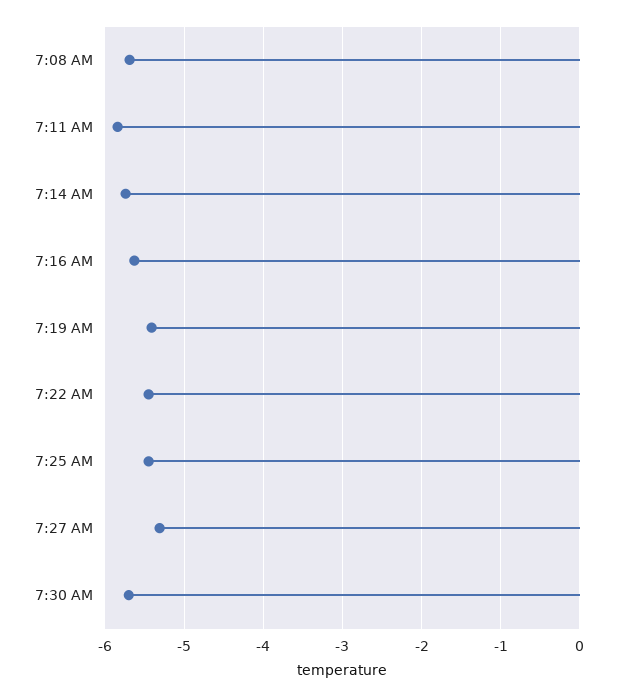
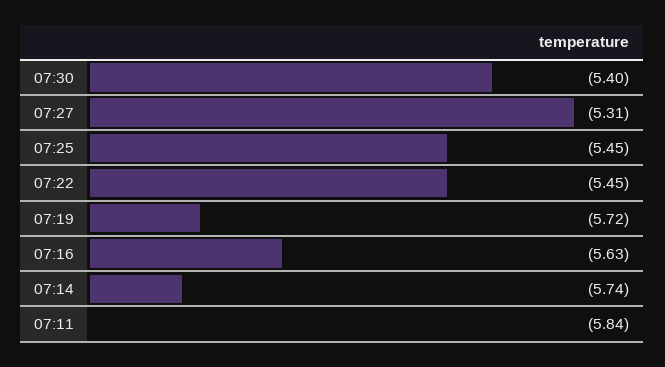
  {
-   "7:08 AM": -5.7,
    "7:11 AM": -5.84,
    "7:14 AM": -5.74,
    "7:16 AM": -5.63,
-   "7:19 AM": -5.4,
+   "7:19 AM": -5.72,
    "7:22 AM": -5.45,
    "7:25 AM": -5.45,
    "7:27 AM": -5.31,
-   "7:30 AM": -5.7
+   "7:30 AM": -5.4
  }

